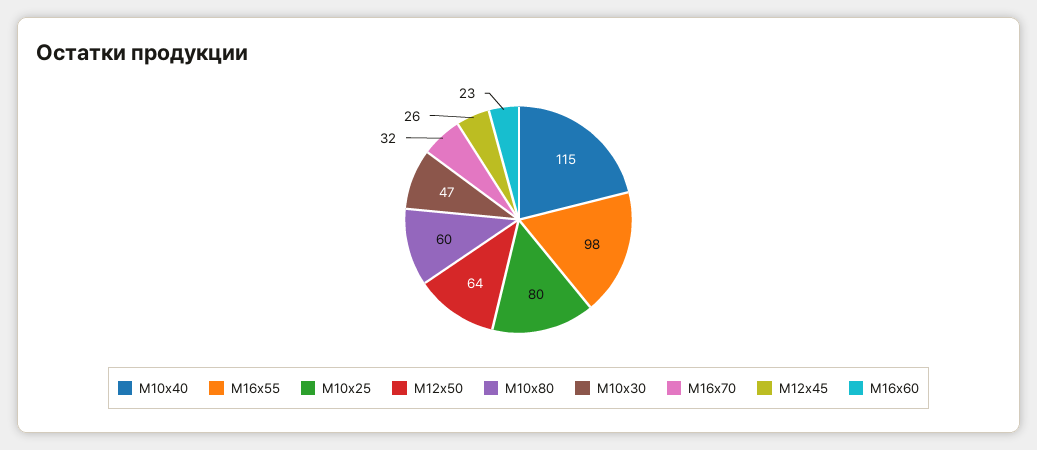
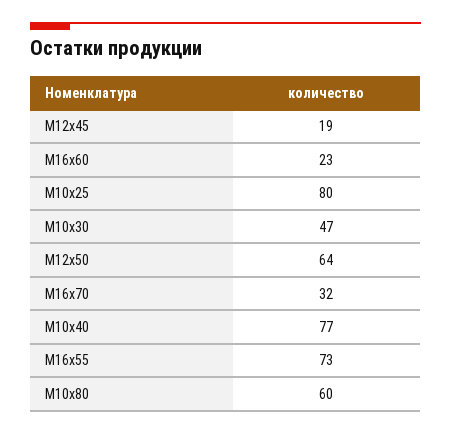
  {
-   "М10х40": 115,
+   "М10х40": 77,
-   "М16х55": 98,
+   "М16х55": 73,
    "М10х25": 80,
    "М12х50": 64,
    "М10х80": 60,
    "М10х30": 47,
    "М16х70": 32,
-   "М12х45": 26,
+   "М12х45": 19,
    "М16х60": 23
  }

